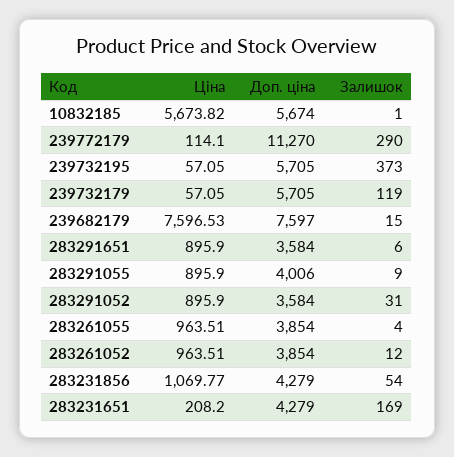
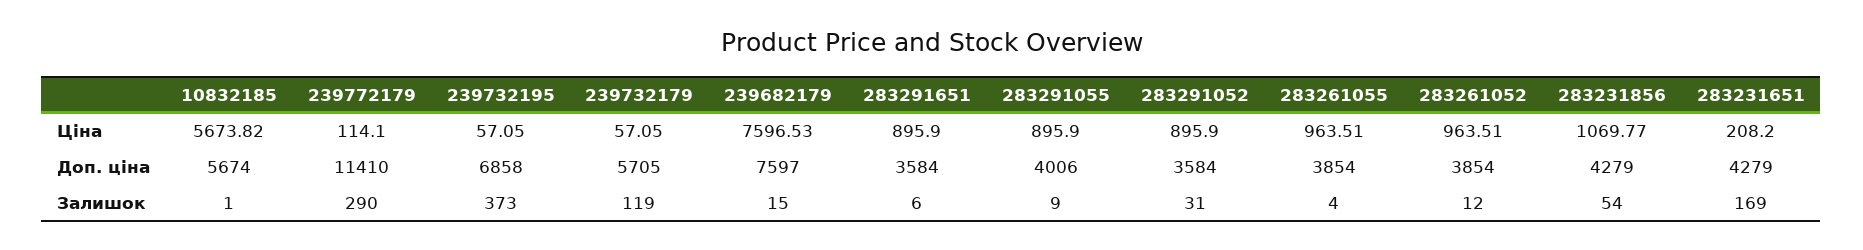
  {
    "Ціна": {
      "10832185": 5673.82,
      "239772179": 114.1,
      "239732195": 57.05,
      "239732179": 57.05,
      "239682179": 7596.53,
      "283291651": 895.9,
      "283291055": 895.9,
      "283291052": 895.9,
      "283261055": 963.51,
      "283261052": 963.51,
      "283231856": 1069.77,
      "283231651": 208.2
    },
    "Доп. ціна": {
      "10832185": 5674,
-     "239772179": 11270,
+     "239772179": 11410,
-     "239732195": 5705,
+     "239732195": 6858,
      "239732179": 5705,
      "239682179": 7597,
      "283291651": 3584,
      "283291055": 4006,
      "283291052": 3584,
      "283261055": 3854,
      "283261052": 3854,
      "283231856": 4279,
      "283231651": 4279
    },
    "Залишок": {
      "10832185": 1,
      "239772179": 290,
      "239732195": 373,
      "239732179": 119,
      "239682179": 15,
      "283291651": 6,
      "283291055": 9,
      "283291052": 31,
      "283261055": 4,
      "283261052": 12,
      "283231856": 54,
      "283231651": 169
    }
  }

